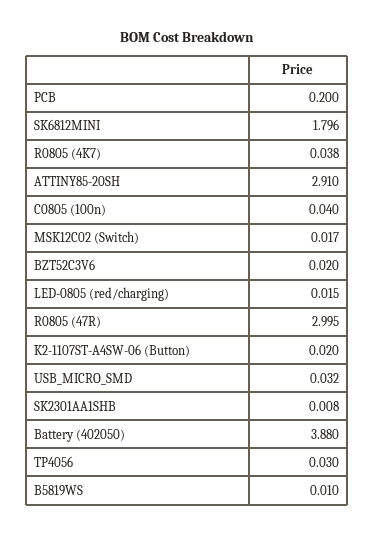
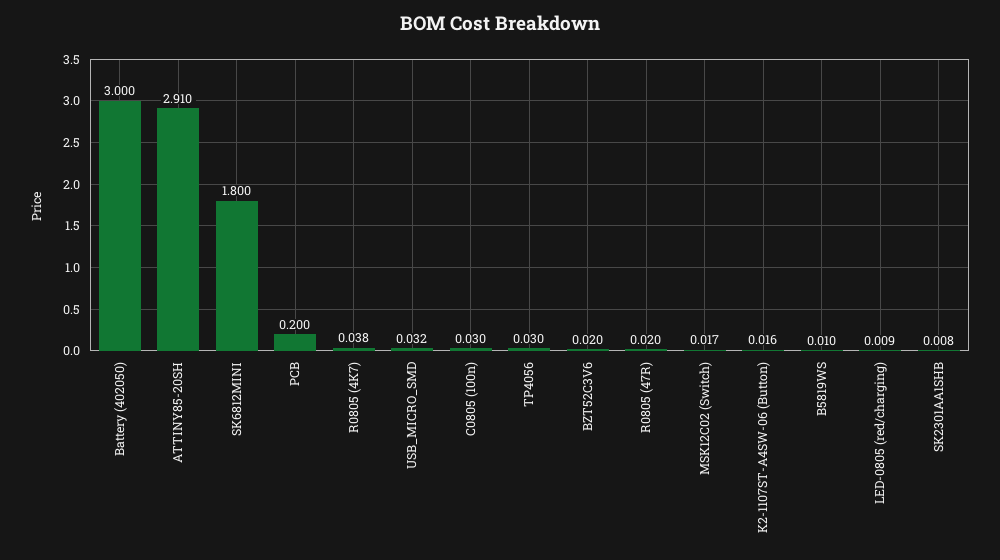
  {
    "PCB": 0.2,
-   "SK6812MINI": 1.796,
+   "SK6812MINI": 1.8,
    "R0805 (4K7)": 0.038,
    "ATTINY85-20SH": 2.91,
-   "C0805 (100n)": 0.04,
+   "C0805 (100n)": 0.03,
    "MSK12C02 (Switch)": 0.017,
    "BZT52C3V6": 0.02,
-   "LED-0805 (red/charging)": 0.015,
+   "LED-0805 (red/charging)": 0.009,
-   "R0805 (47R)": 2.995,
+   "R0805 (47R)": 0.02,
-   "K2-1107ST-A4SW-06 (Button)": 0.02,
+   "K2-1107ST-A4SW-06 (Button)": 0.016,
    "USB_MICRO_SMD": 0.032,
    "SK2301AA1SHB": 0.008,
-   "Battery (402050)": 3.88,
+   "Battery (402050)": 3,
    "TP4056": 0.03,
    "B5819WS": 0.01
  }

